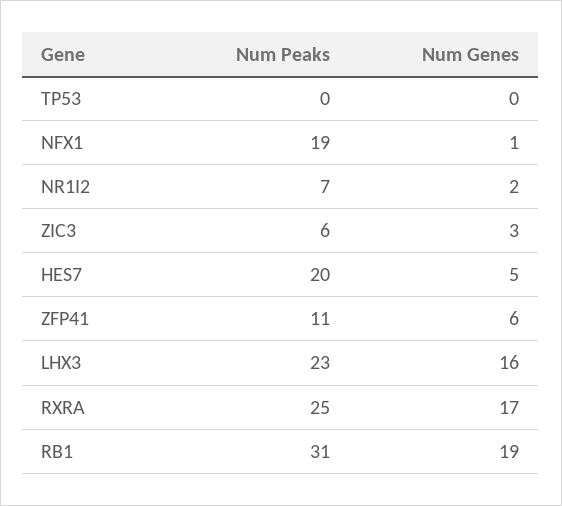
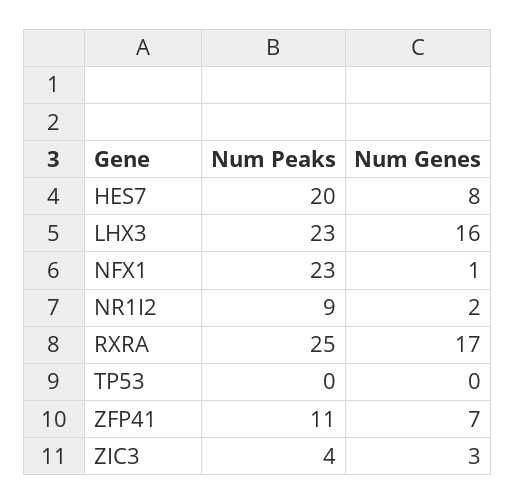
  {
    "Num Peaks": {
      "TP53": 0,
-     "NFX1": 19,
+     "NFX1": 23,
-     "NR1I2": 7,
+     "NR1I2": 9,
-     "ZIC3": 6,
+     "ZIC3": 4,
      "HES7": 20,
      "ZFP41": 11,
      "LHX3": 23,
-     "RXRA": 25,
+     "RXRA": 25
-     "RB1": 31
    },
    "Num Genes": {
      "TP53": 0,
      "NFX1": 1,
      "NR1I2": 2,
      "ZIC3": 3,
-     "HES7": 5,
+     "HES7": 8,
-     "ZFP41": 6,
+     "ZFP41": 7,
      "LHX3": 16,
-     "RXRA": 17,
+     "RXRA": 17
-     "RB1": 19
    }
  }

